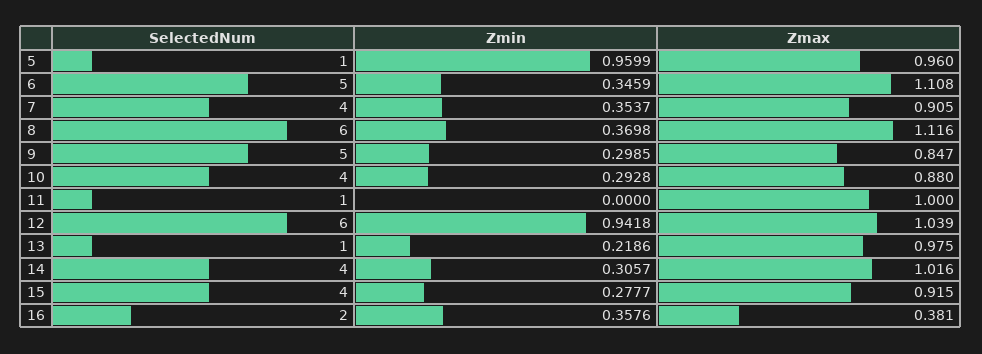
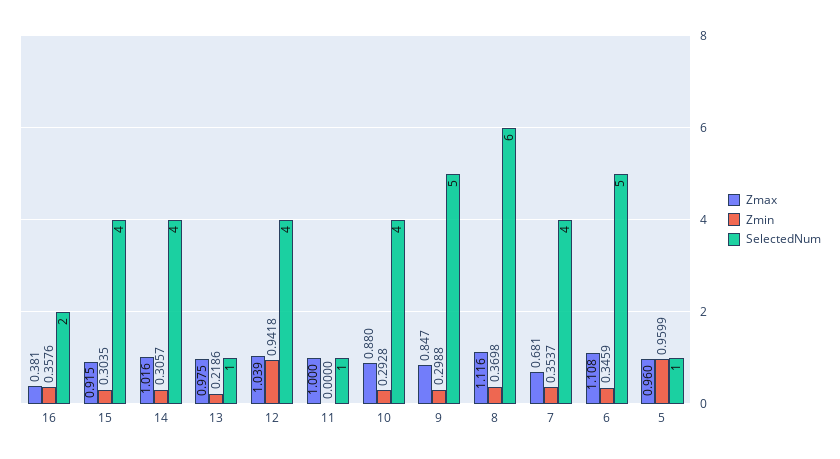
  {
    "SelectedNum": {
      "5": 1,
      "6": 5,
      "7": 4,
      "8": 6,
      "9": 5,
      "10": 4,
      "11": 1,
-     "12": 6,
+     "12": 4,
      "13": 1,
      "14": 4,
      "15": 4,
      "16": 2
    },
    "Zmin": {
      "5": 0.9599,
      "6": 0.3459,
      "7": 0.3537,
      "8": 0.3698,
-     "9": 0.2985,
+     "9": 0.2988,
      "10": 0.2928,
      "11": 0,
      "12": 0.9418,
      "13": 0.2186,
      "14": 0.3057,
-     "15": 0.2777,
+     "15": 0.3035,
      "16": 0.3576
    },
    "Zmax": {
      "5": 0.96,
      "6": 1.108,
-     "7": 0.905,
+     "7": 0.681,
      "8": 1.116,
      "9": 0.847,
      "10": 0.88,
      "11": 1,
      "12": 1.039,
      "13": 0.975,
      "14": 1.016,
      "15": 0.915,
      "16": 0.381
    }
  }

